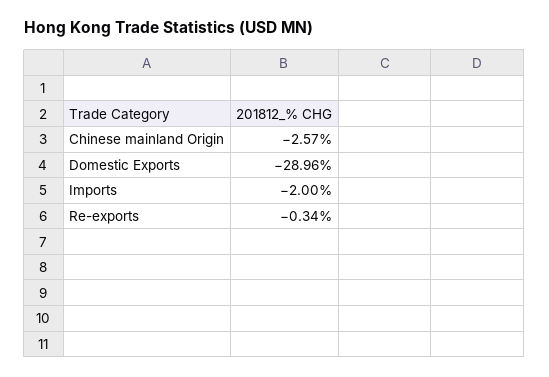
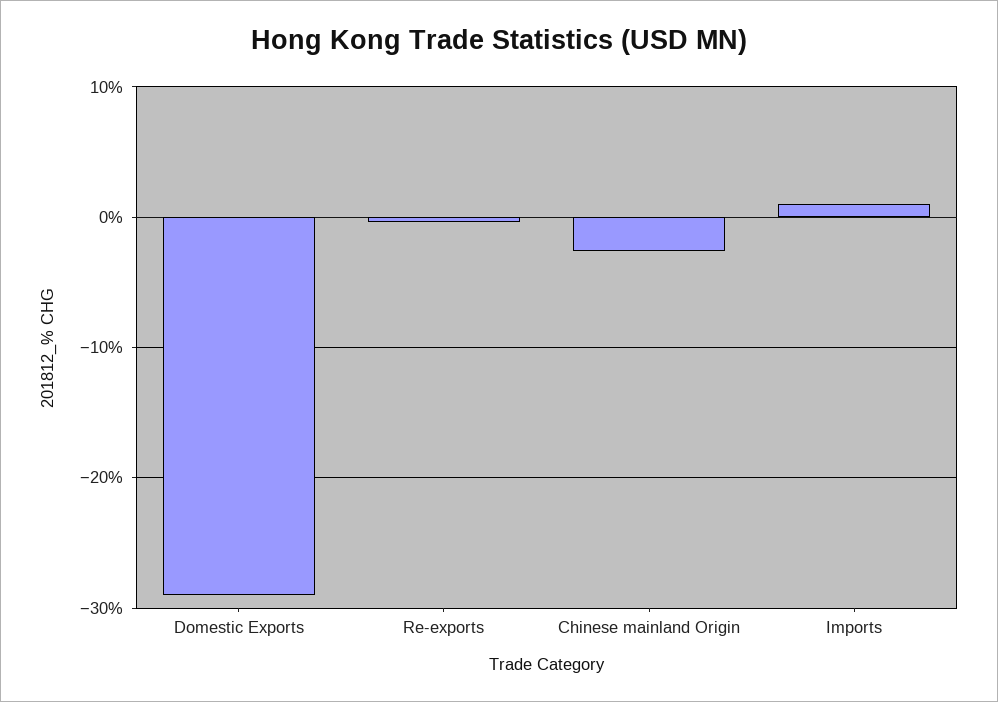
  {
    "Chinese mainland Origin": -2.57,
    "Domestic Exports": -28.96,
-   "Imports": -2,
+   "Imports": 1,
    "Re-exports": -0.34
  }

